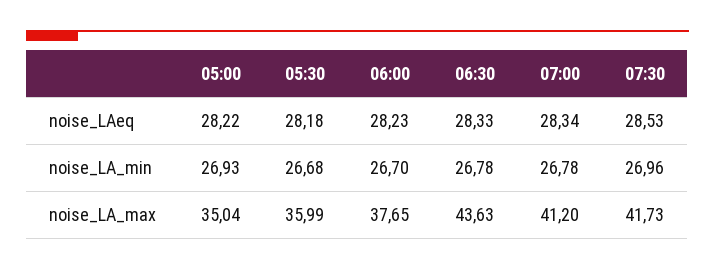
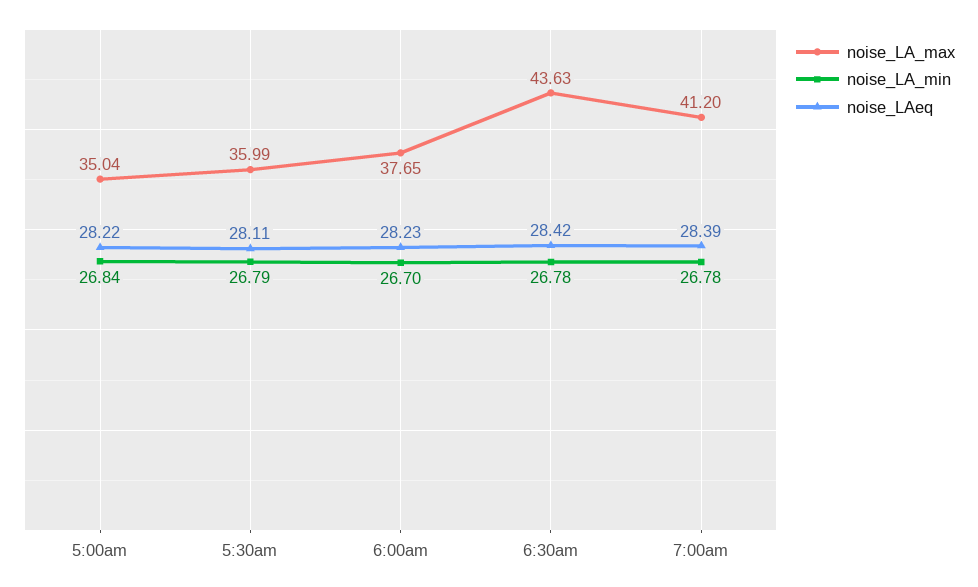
  {
    "noise_LAeq": {
      "05:00": 28.22,
-     "05:30": 28.18,
+     "05:30": 28.11,
      "06:00": 28.23,
-     "06:30": 28.33,
+     "06:30": 28.42,
-     "07:00": 28.34,
+     "07:00": 28.39
-     "07:30": 28.53
    },
    "noise_LA_min": {
-     "05:00": 26.93,
+     "05:00": 26.84,
-     "05:30": 26.68,
+     "05:30": 26.79,
      "06:00": 26.7,
      "06:30": 26.78,
-     "07:00": 26.78,
+     "07:00": 26.78
-     "07:30": 26.96
    },
    "noise_LA_max": {
      "05:00": 35.04,
      "05:30": 35.99,
      "06:00": 37.65,
      "06:30": 43.63,
-     "07:00": 41.2,
+     "07:00": 41.2
-     "07:30": 41.73
    }
  }

